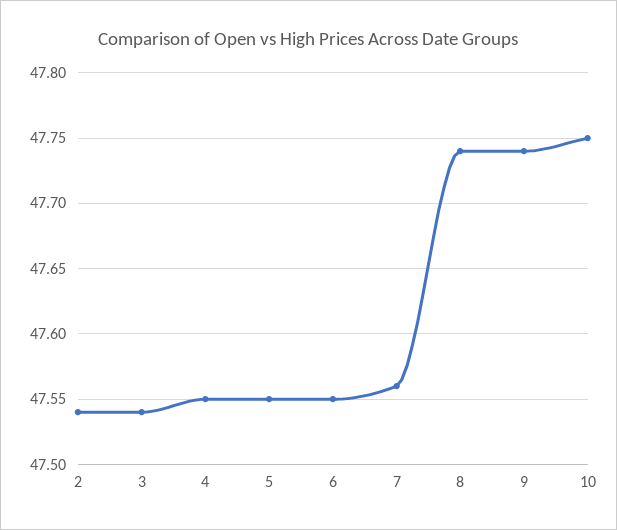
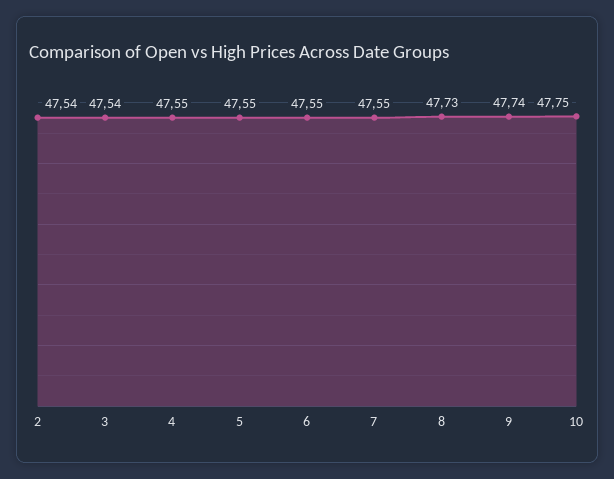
  {
    "2": 47.54,
    "3": 47.54,
    "4": 47.55,
    "5": 47.55,
    "6": 47.55,
-   "7": 47.56,
+   "7": 47.55,
-   "8": 47.74,
+   "8": 47.73,
    "9": 47.74,
    "10": 47.75
  }

